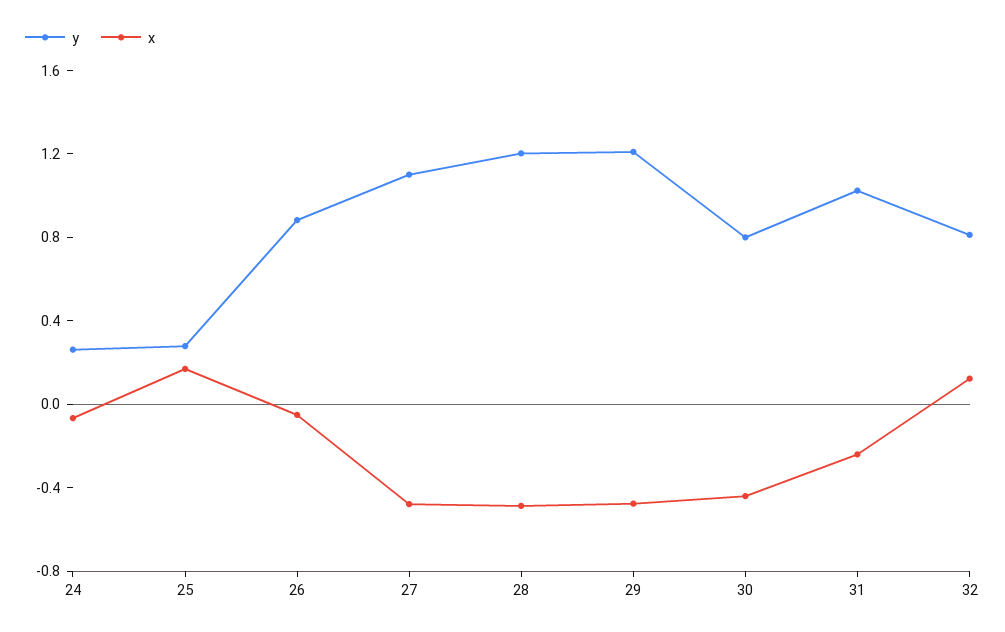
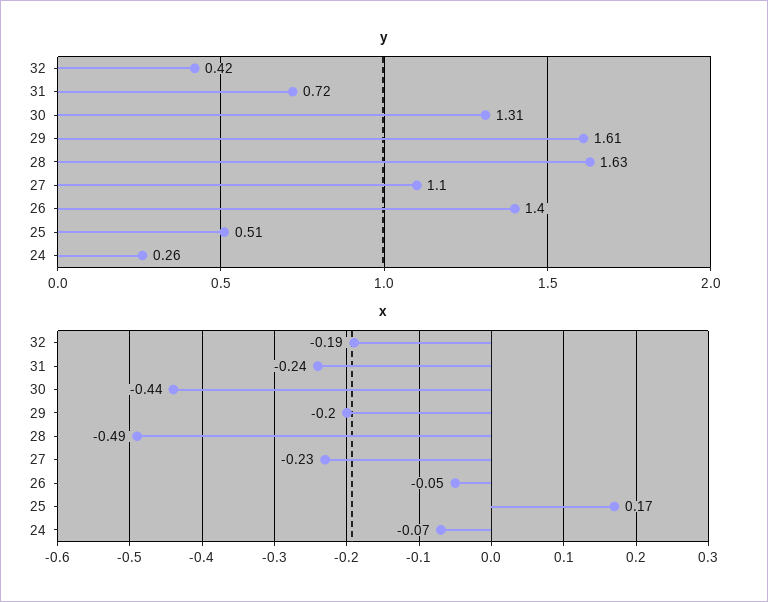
  {
    "y": {
      "24": 0.26,
-     "25": 0.3,
+     "25": 0.51,
-     "26": 0.9,
+     "26": 1.4,
      "27": 1.1,
-     "28": 1.2,
+     "28": 1.63,
-     "29": 1.2,
+     "29": 1.61,
-     "30": 0.8,
+     "30": 1.31,
-     "31": 1,
+     "31": 0.72,
-     "32": 0.8
+     "32": 0.42
    },
    "x": {
      "24": -0.07,
      "25": 0.17,
      "26": -0.05,
-     "27": -0.5,
+     "27": -0.23,
      "28": -0.49,
-     "29": -0.5,
+     "29": -0.2,
      "30": -0.44,
      "31": -0.24,
-     "32": 0.1
+     "32": -0.19
    }
  }

